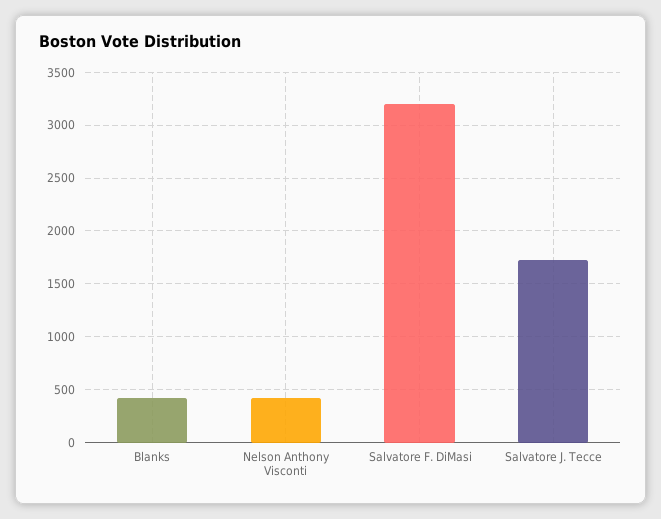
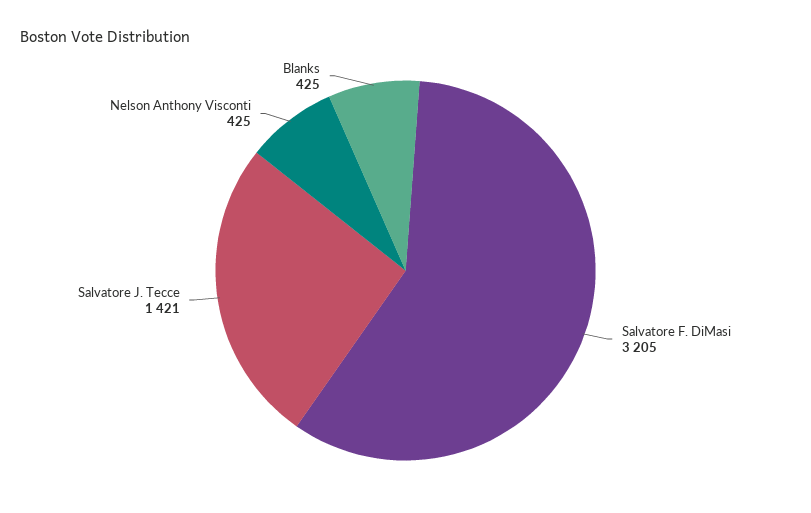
  {
    "Blanks": 425,
    "Nelson Anthony Visconti": 425,
    "Salvatore F. DiMasi": 3205,
-   "Salvatore J. Tecce": 1700
+   "Salvatore J. Tecce": 1421
  }

